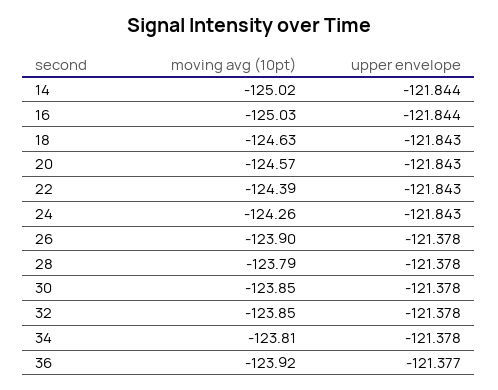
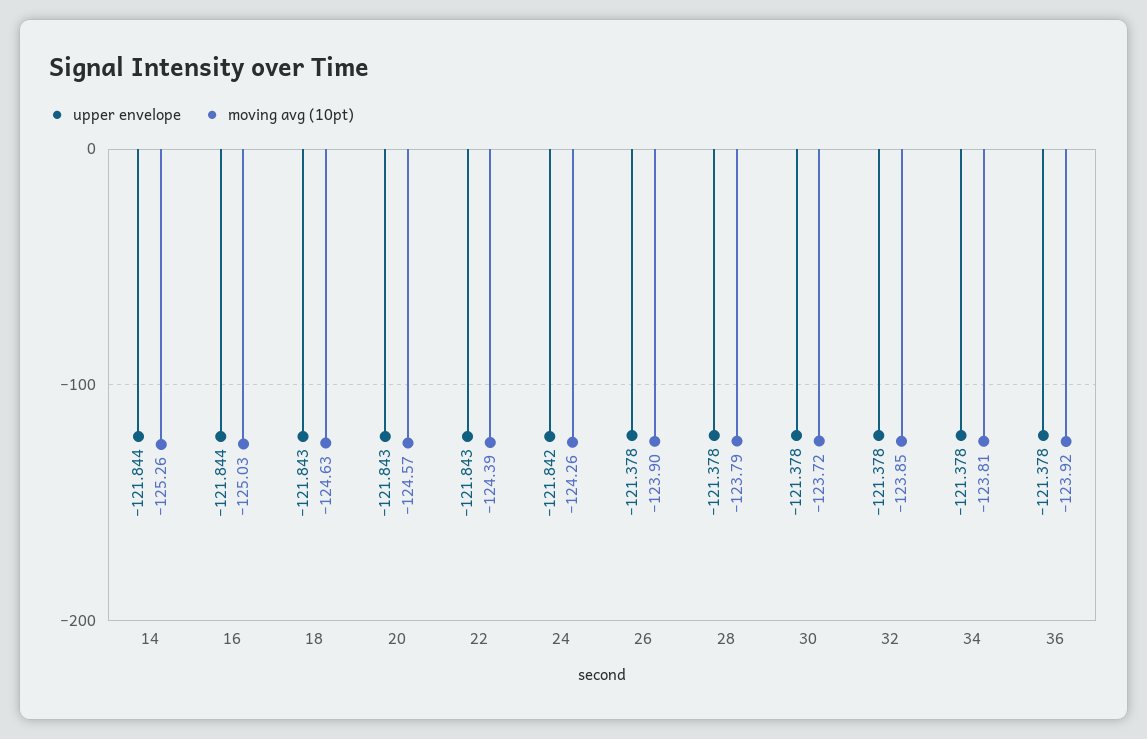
  {
    "moving avg (10pt)": {
-     "14": -125.02,
+     "14": -125.26,
      "16": -125.03,
      "18": -124.63,
      "20": -124.57,
      "22": -124.39,
      "24": -124.26,
      "26": -123.9,
      "28": -123.79,
-     "30": -123.85,
+     "30": -123.72,
      "32": -123.85,
      "34": -123.81,
      "36": -123.92
    },
    "upper envelope": {
      "14": -121.844,
      "16": -121.844,
      "18": -121.843,
      "20": -121.843,
      "22": -121.843,
-     "24": -121.843,
+     "24": -121.842,
      "26": -121.378,
      "28": -121.378,
      "30": -121.378,
      "32": -121.378,
      "34": -121.378,
-     "36": -121.377
+     "36": -121.378
    }
  }

